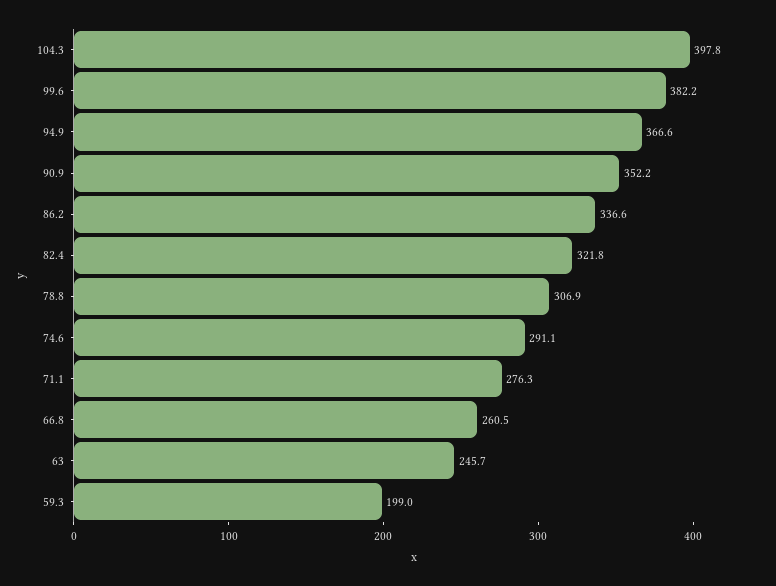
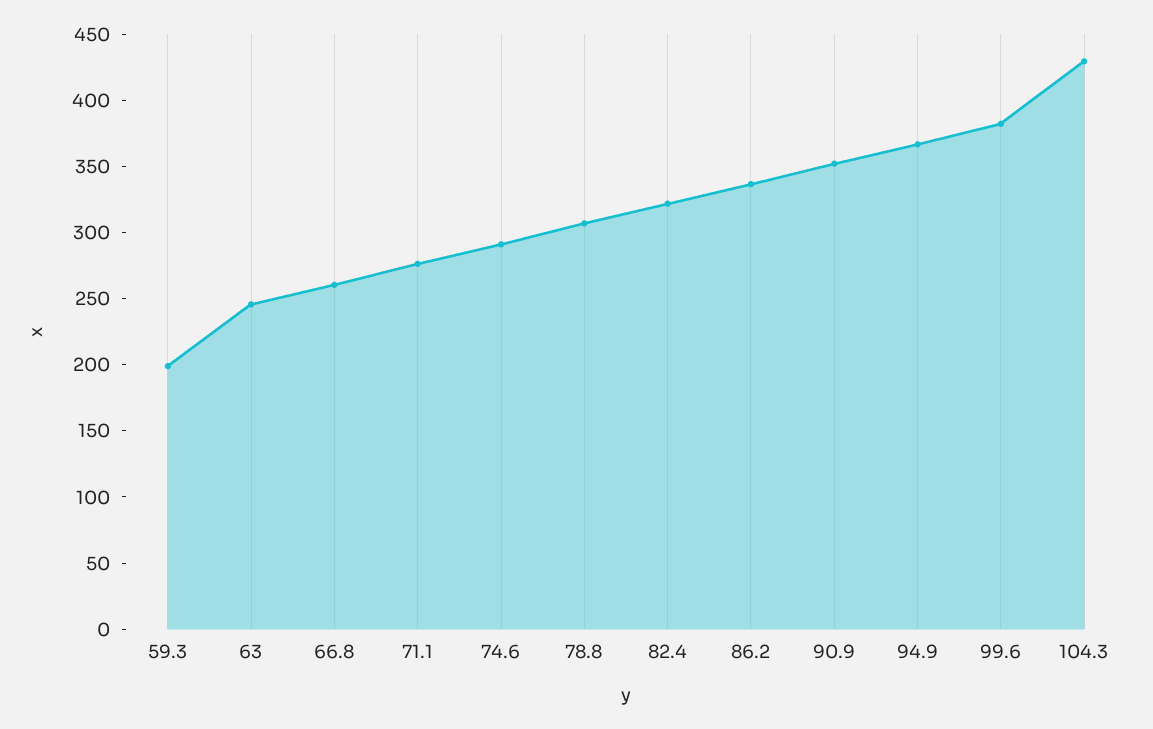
  {
-   "104.3": 397.8,
+   "104.3": 430,
    "99.6": 382.2,
    "94.9": 366.6,
    "90.9": 352.2,
    "86.2": 336.6,
    "82.4": 321.8,
    "78.8": 306.9,
    "74.6": 291.1,
    "71.1": 276.3,
    "66.8": 260.5,
    "63": 245.7,
    "59.3": 199
  }

